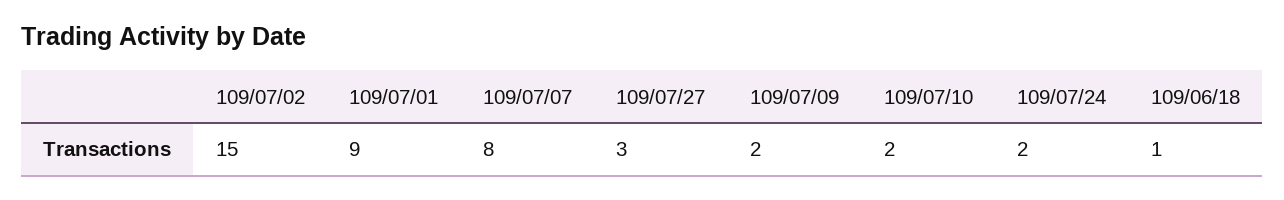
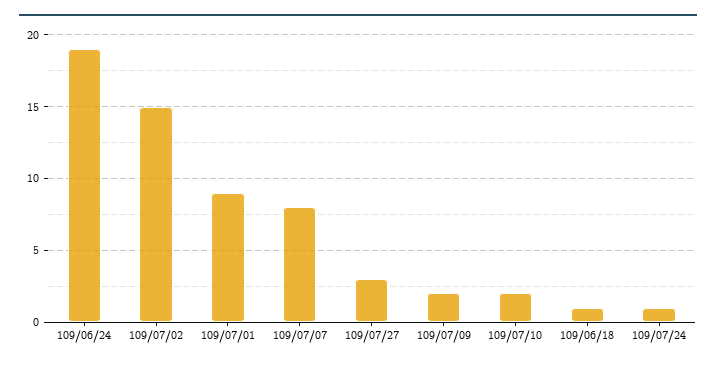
  {
    "109/07/02": 15,
    "109/07/01": 9,
    "109/07/07": 8,
    "109/07/27": 3,
    "109/07/09": 2,
    "109/07/10": 2,
-   "109/07/24": 2,
+   "109/07/24": 1,
-   "109/06/18": 1
+   "109/06/18": 1,
+   "109/06/24": 19
  }

